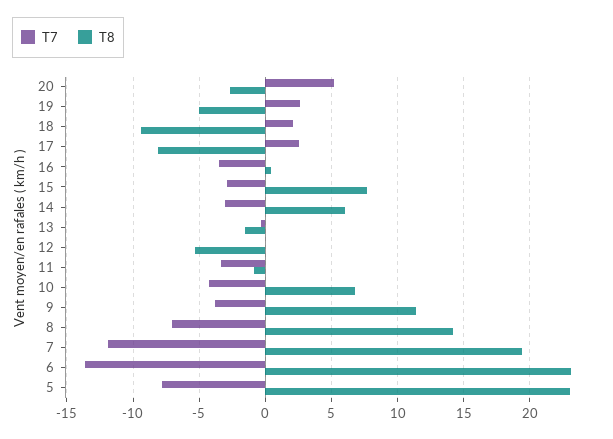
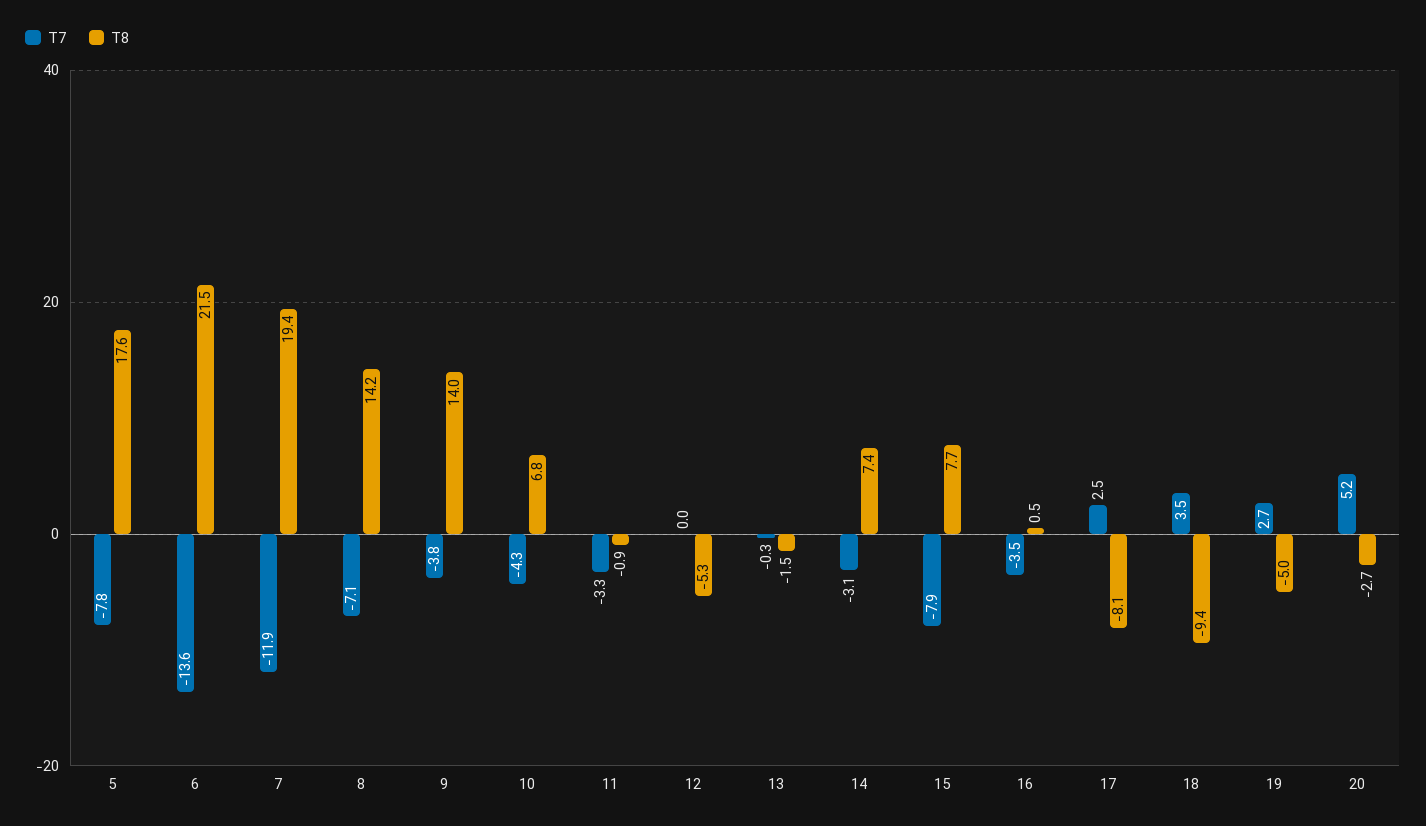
  {
    "T7": {
      "20": 5.2,
      "19": 2.7,
-     "18": 2,
+     "18": 3.5,
      "17": 2.5,
      "16": -3.5,
-     "15": -3,
+     "15": -7.9,
      "14": -3.1,
      "13": -0.3,
      "12": 0,
      "11": -3.3,
      "10": -4.3,
      "9": -3.8,
      "8": -7.1,
      "7": -11.9,
      "6": -13.6,
      "5": -7.8
    },
    "T8": {
      "20": -2.7,
      "19": -5,
      "18": -9.4,
      "17": -8.1,
      "16": 0.5,
      "15": 7.7,
-     "14": 6,
+     "14": 7.4,
      "13": -1.5,
      "12": -5.3,
      "11": -0.9,
      "10": 6.8,
-     "9": 11.5,
+     "9": 14,
      "8": 14.2,
      "7": 19.4,
-     "6": 23,
+     "6": 21.5,
-     "5": 23
+     "5": 17.6
    }
  }

